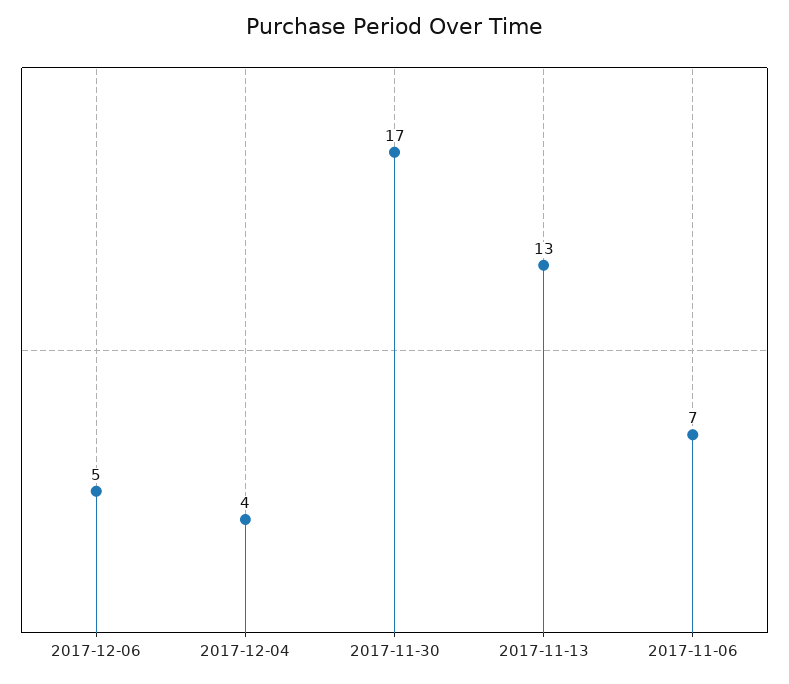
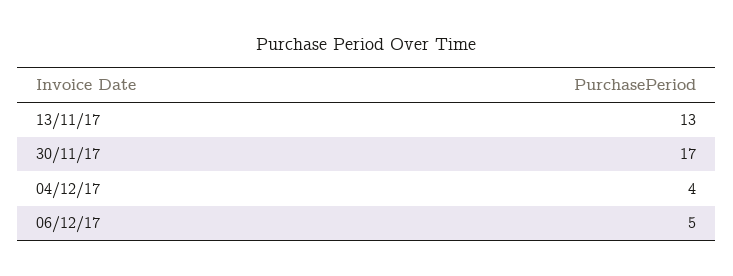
  {
    "2017-12-06": 5,
    "2017-12-04": 4,
    "2017-11-30": 17,
-   "2017-11-13": 13,
+   "2017-11-13": 13
-   "2017-11-06": 7
  }

